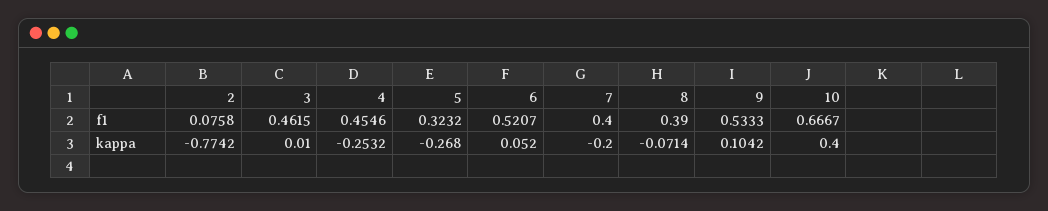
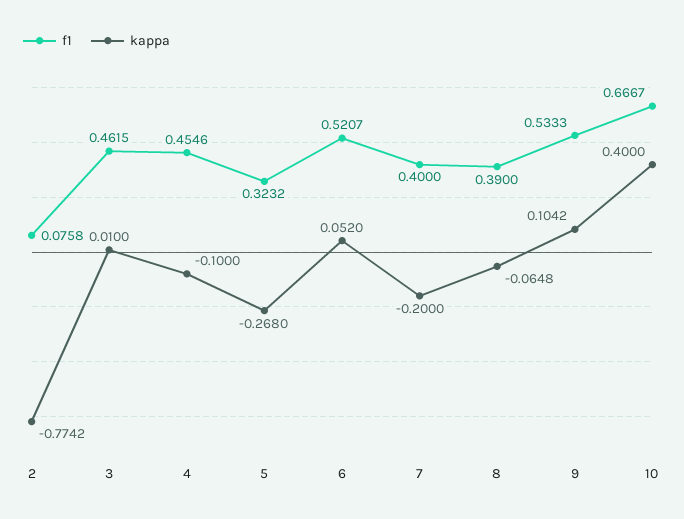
  {
    "f1": {
      "2": 0.0758,
      "3": 0.4615,
      "4": 0.4546,
      "5": 0.3232,
      "6": 0.5207,
      "7": 0.4,
      "8": 0.39,
      "9": 0.5333,
      "10": 0.6667
    },
    "kappa": {
      "2": -0.7742,
      "3": 0.01,
-     "4": -0.2532,
+     "4": -0.1,
      "5": -0.268,
      "6": 0.052,
      "7": -0.2,
-     "8": -0.0714,
+     "8": -0.0648,
      "9": 0.1042,
      "10": 0.4
    }
  }

